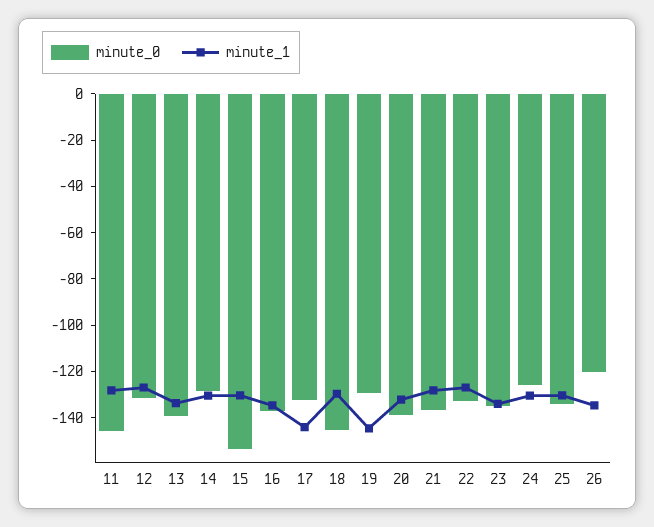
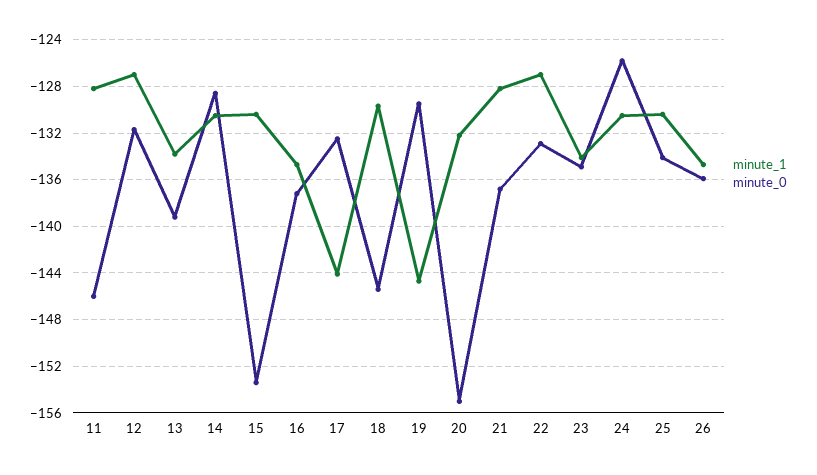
  {
    "minute_0": {
      "11": -146,
      "12": -132,
      "13": -139,
      "14": -129,
      "15": -153,
      "16": -137,
      "17": -133,
      "18": -145,
      "19": -130,
-     "20": -140,
+     "20": -155,
      "21": -137,
      "22": -133,
      "23": -135,
      "24": -126,
      "25": -134,
-     "26": -120
+     "26": -136
    },
    "minute_1": {
      "11": -128,
      "12": -127,
      "13": -134,
      "14": -131,
      "15": -130,
      "16": -135,
      "17": -144,
      "18": -130,
      "19": -145,
      "20": -132,
      "21": -128,
      "22": -127,
      "23": -134,
      "24": -131,
      "25": -130,
      "26": -135
    }
  }

